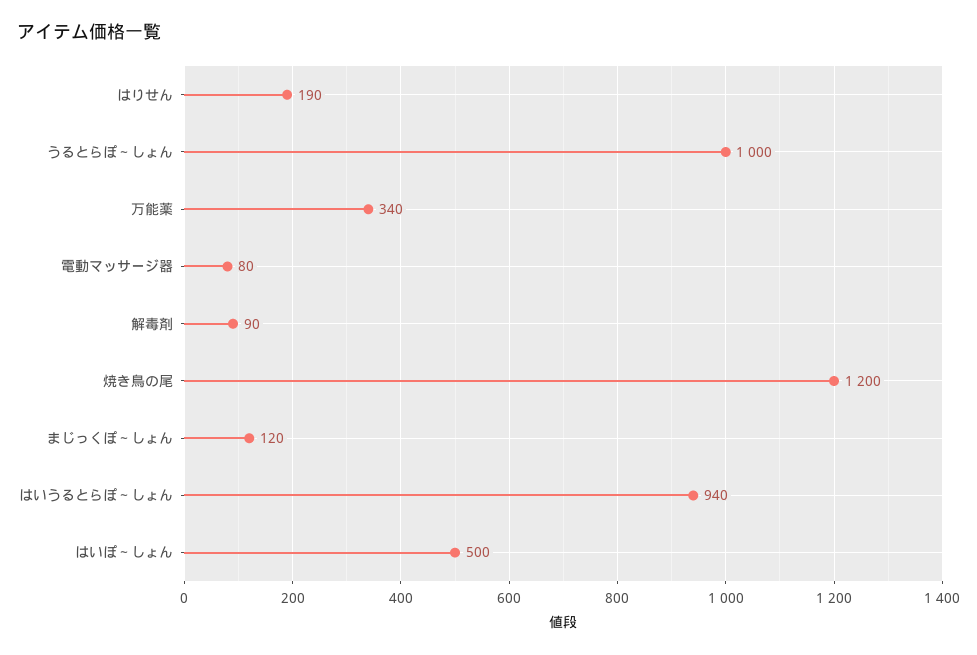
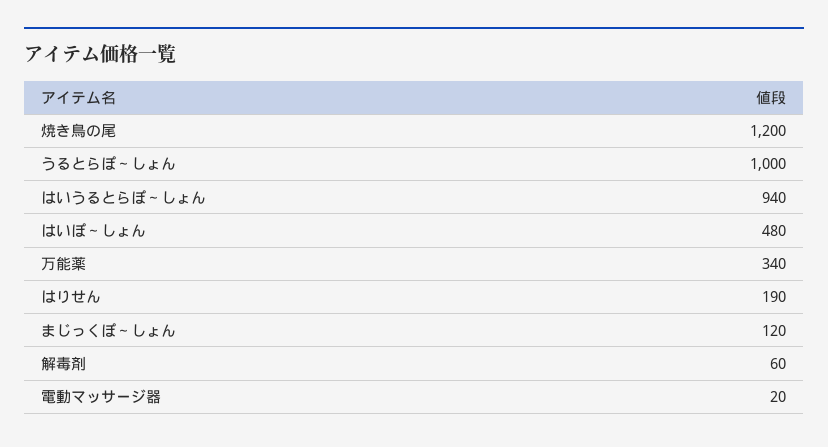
  {
    "はりせん": 190,
    "うるとらぽ～しょん": 1000,
    "万能薬": 340,
-   "電動マッサージ器": 80,
+   "電動マッサージ器": 20,
-   "解毒剤": 90,
+   "解毒剤": 60,
    "焼き鳥の尾": 1200,
    "まじっくぽ～しょん": 120,
    "はいうるとらぽ～しょん": 940,
-   "はいぽ～しょん": 500
+   "はいぽ～しょん": 480
  }

